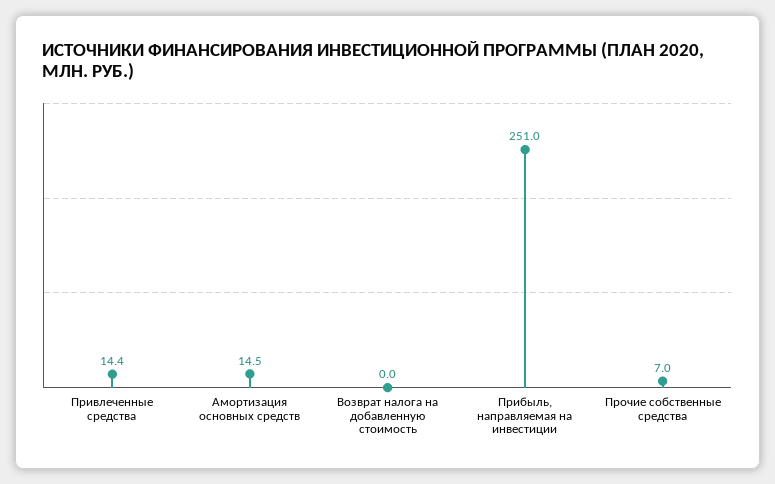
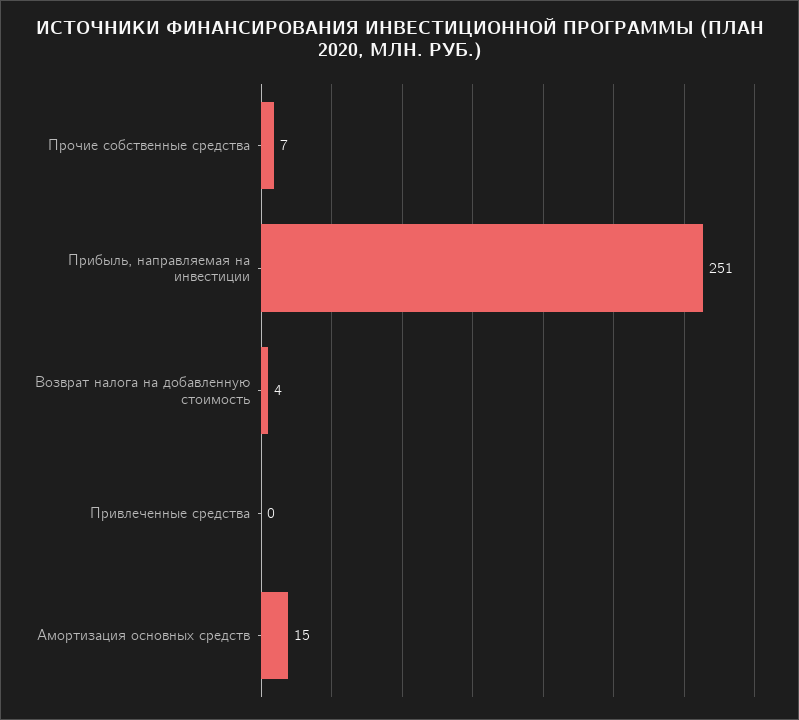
  {
-   "Привлеченные средства": 14.4,
+   "Привлеченные средства": 0,
    "Амортизация основных средств": 14.5,
-   "Возврат налога на добавленную стоимость": 0,
+   "Возврат налога на добавленную стоимость": 4,
    "Прибыль, направляемая на инвестиции": 251,
    "Прочие собственные средства": 7
  }

